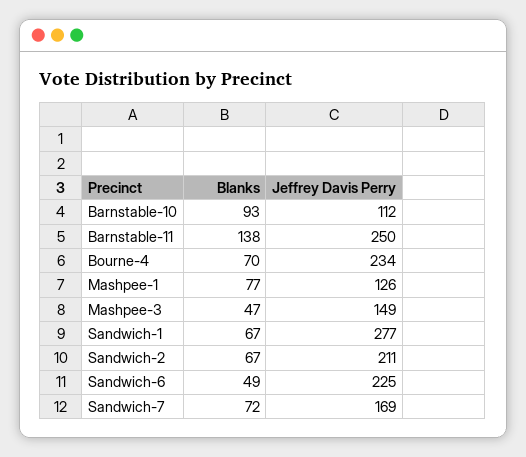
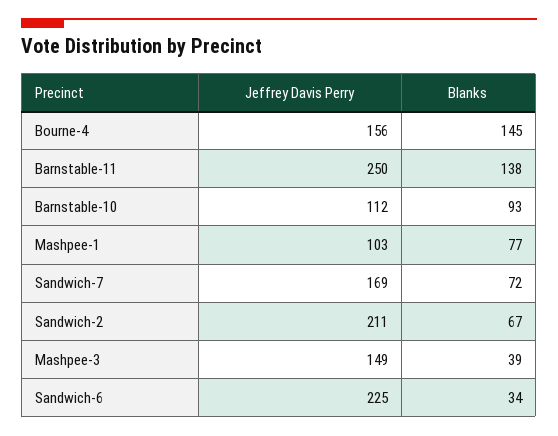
  {
    "Blanks": {
      "Barnstable-10": 93,
      "Barnstable-11": 138,
-     "Bourne-4": 70,
+     "Bourne-4": 145,
      "Mashpee-1": 77,
-     "Mashpee-3": 47,
+     "Mashpee-3": 39,
-     "Sandwich-1": 67,
      "Sandwich-2": 67,
-     "Sandwich-6": 49,
+     "Sandwich-6": 34,
      "Sandwich-7": 72
    },
    "Jeffrey Davis Perry": {
      "Barnstable-10": 112,
      "Barnstable-11": 250,
-     "Bourne-4": 234,
+     "Bourne-4": 156,
-     "Mashpee-1": 126,
+     "Mashpee-1": 103,
      "Mashpee-3": 149,
-     "Sandwich-1": 277,
      "Sandwich-2": 211,
      "Sandwich-6": 225,
      "Sandwich-7": 169
    }
  }

